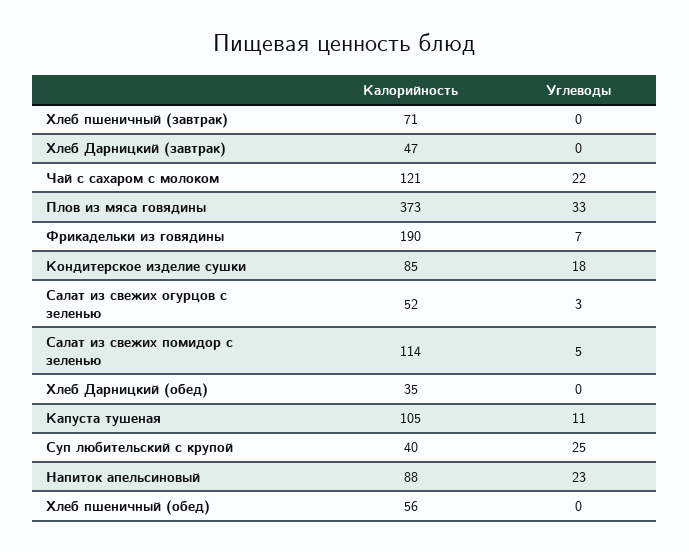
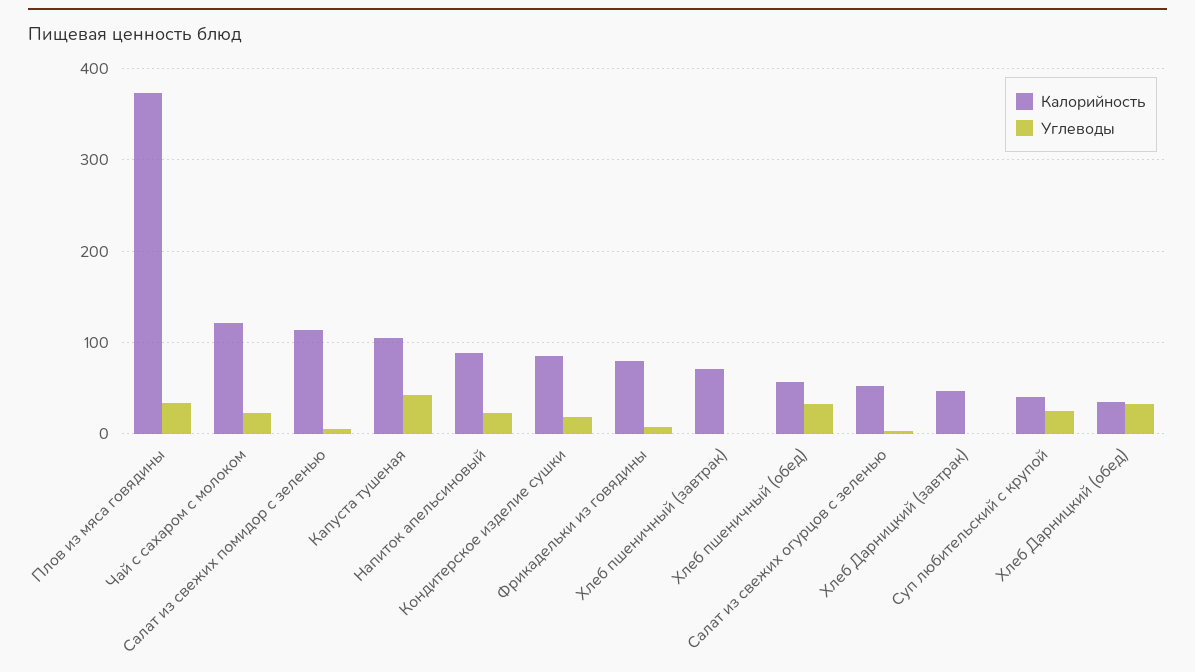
  {
    "Калорийность": {
      "Хлеб пшеничный (завтрак)": 71,
      "Хлеб Дарницкий (завтрак)": 47,
      "Чай с сахаром с молоком": 121,
      "Плов из мяса говядины": 373,
-     "Фрикадельки из говядины": 190,
+     "Фрикадельки из говядины": 80,
      "Кондитерское изделие сушки": 85,
      "Салат из свежих огурцов с зеленью": 52,
      "Салат из свежих помидор с зеленью": 114,
      "Хлеб Дарницкий (обед)": 35,
      "Капуста тушеная": 105,
      "Суп любительский с крупой": 40,
      "Напиток апельсиновый": 88,
      "Хлеб пшеничный (обед)": 56
    },
    "Углеводы": {
      "Хлеб пшеничный (завтрак)": 0,
      "Хлеб Дарницкий (завтрак)": 0,
      "Чай с сахаром с молоком": 22,
      "Плов из мяса говядины": 33,
      "Фрикадельки из говядины": 7,
      "Кондитерское изделие сушки": 18,
      "Салат из свежих огурцов с зеленью": 3,
      "Салат из свежих помидор с зеленью": 5,
-     "Хлеб Дарницкий (обед)": 0,
+     "Хлеб Дарницкий (обед)": 30,
-     "Капуста тушеная": 11,
+     "Капуста тушеная": 40,
      "Суп любительский с крупой": 25,
      "Напиток апельсиновый": 23,
-     "Хлеб пшеничный (обед)": 0
+     "Хлеб пшеничный (обед)": 30
    }
  }

